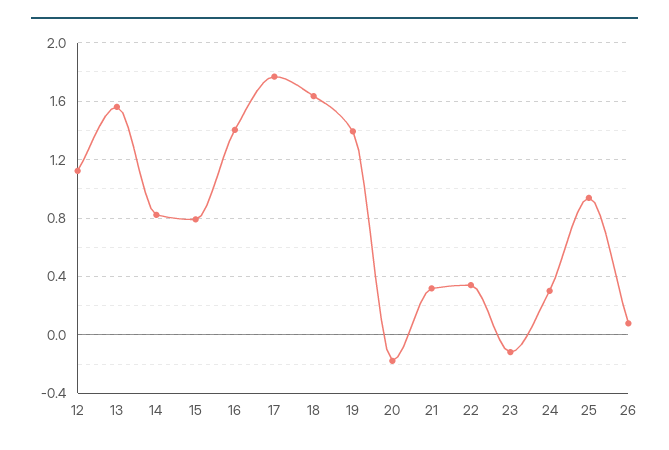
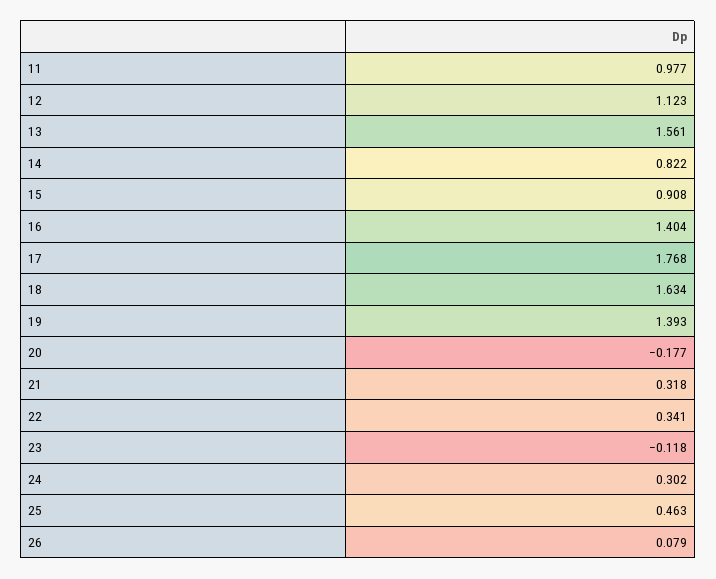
  {
    "12": 1.123,
    "13": 1.561,
    "14": 0.822,
-   "15": 0.8,
+   "15": 0.908,
    "16": 1.404,
    "17": 1.768,
    "18": 1.634,
    "19": 1.393,
    "20": -0.177,
    "21": 0.318,
    "22": 0.341,
    "23": -0.118,
    "24": 0.302,
-   "25": 0.95,
+   "25": 0.463,
-   "26": 0.079
+   "26": 0.079,
+   "11": 0.977
  }

